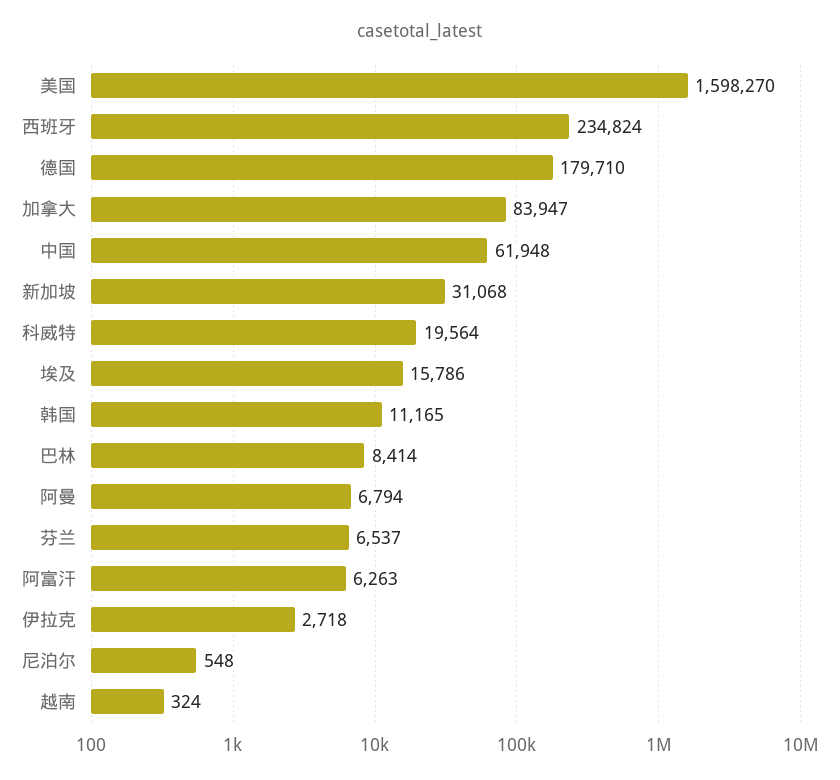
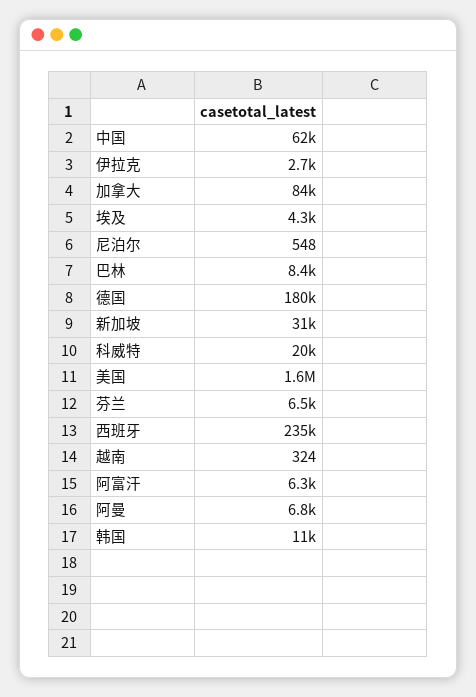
  {
    "美国": 1598270,
    "西班牙": 234824,
    "德国": 179710,
    "加拿大": 83947,
    "中国": 61948,
    "新加坡": 31068,
    "科威特": 19564,
-   "埃及": 15786,
+   "埃及": 4300,
    "韩国": 11165,
    "巴林": 8414,
    "阿曼": 6794,
    "芬兰": 6537,
    "阿富汗": 6263,
    "伊拉克": 2718,
    "尼泊尔": 548,
    "越南": 324
  }

